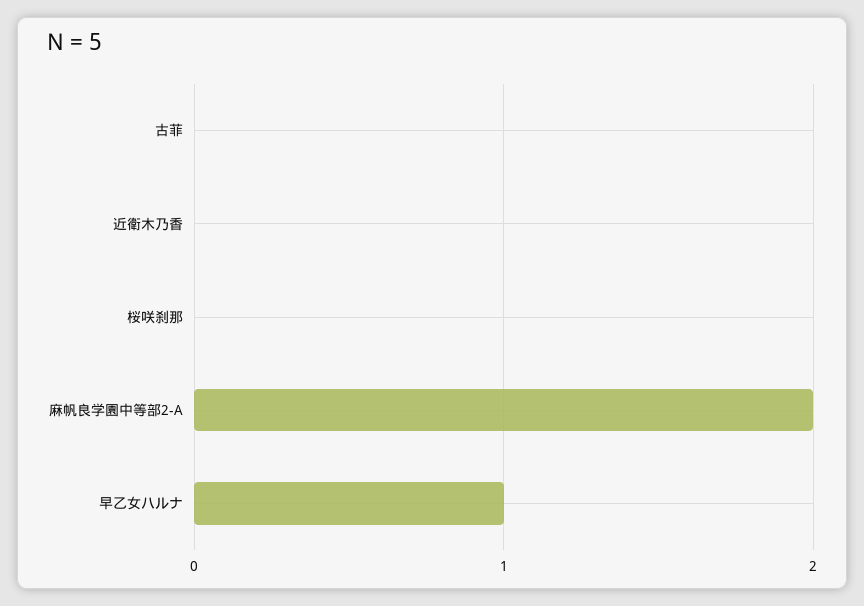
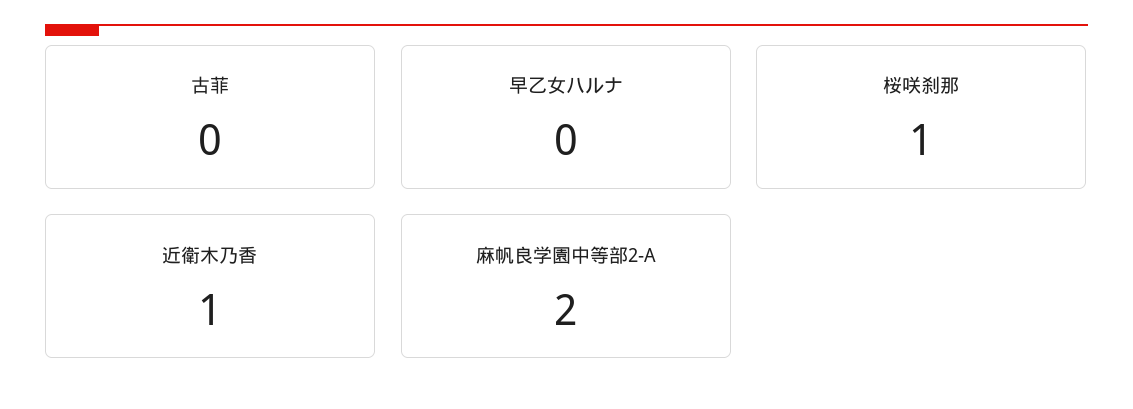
  {
    "古菲": 0,
-   "近衛木乃香": 0,
+   "近衛木乃香": 1,
-   "桜咲刹那": 0,
+   "桜咲刹那": 1,
    "麻帆良学園中等部2-A": 2,
-   "早乙女ハルナ": 1
+   "早乙女ハルナ": 0
  }

